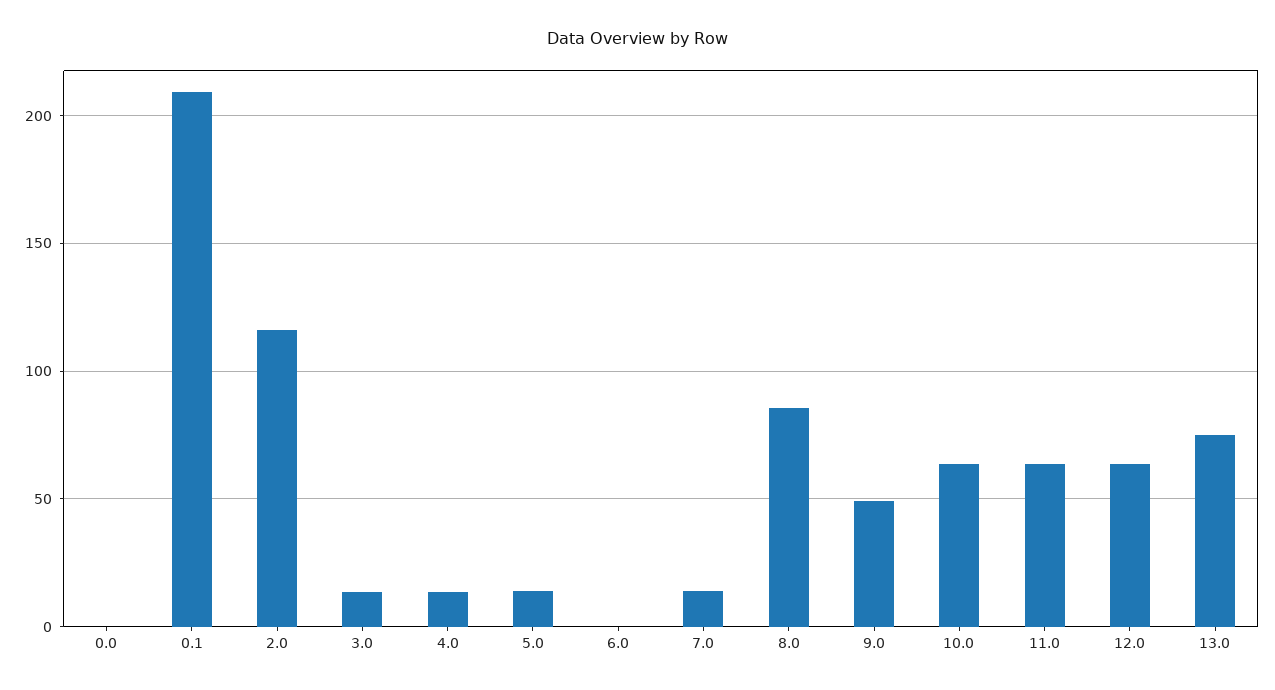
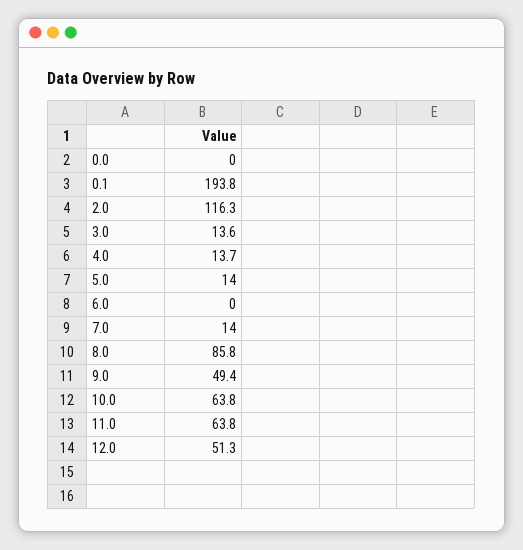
  {
    "0.0": 0,
-   "0.1": 210,
+   "0.1": 193.8,
    "2.0": 116.3,
    "3.0": 13.6,
    "4.0": 13.7,
    "5.0": 14,
    "6.0": 0,
    "7.0": 14,
    "8.0": 85.8,
    "9.0": 49.4,
    "10.0": 63.8,
    "11.0": 63.8,
-   "12.0": 65,
+   "12.0": 51.3
-   "13.0": 75
  }

